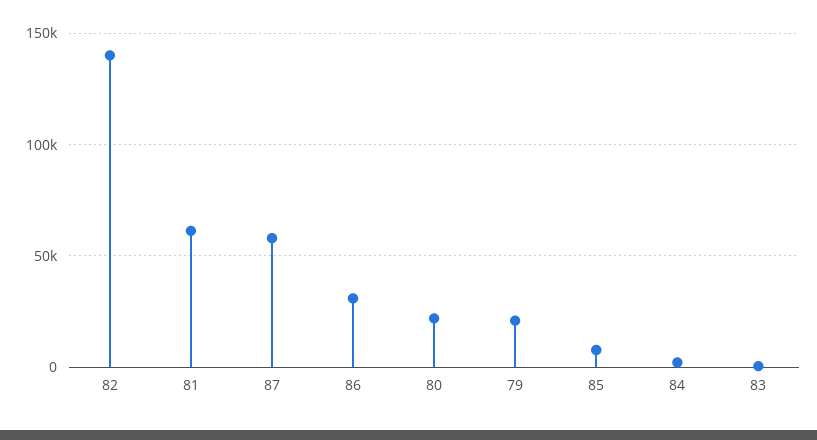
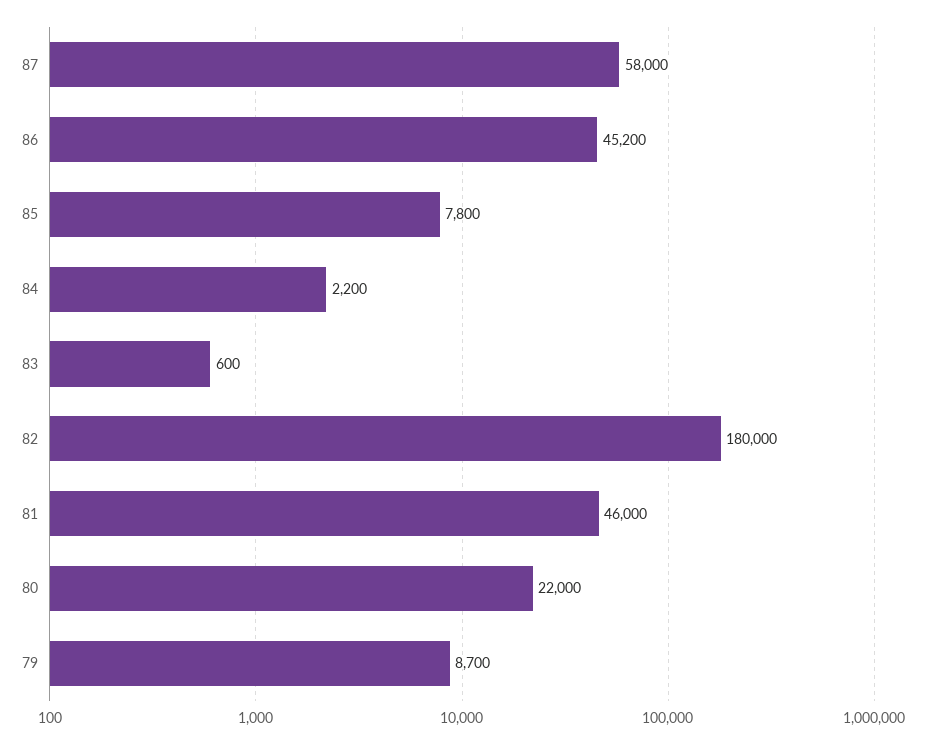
  {
-   "82": 140000,
+   "82": 180000,
-   "81": 60000,
+   "81": 46000,
    "87": 58000,
-   "86": 30000,
+   "86": 45200,
    "80": 22000,
-   "79": 20000,
+   "79": 8700,
    "85": 7800,
    "84": 2200,
    "83": 600
  }

